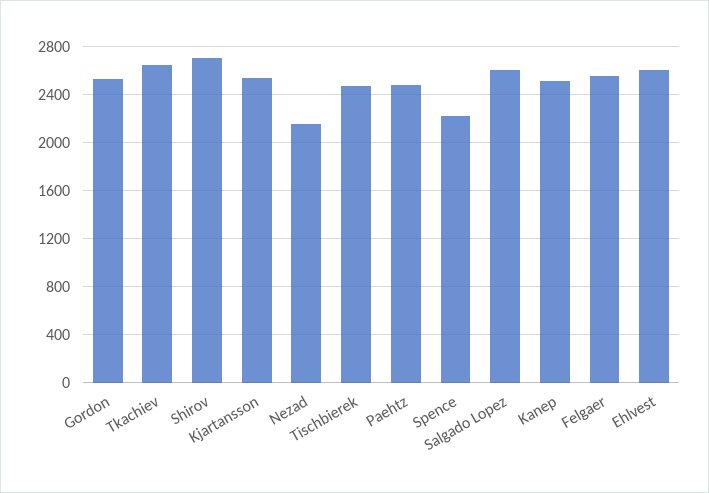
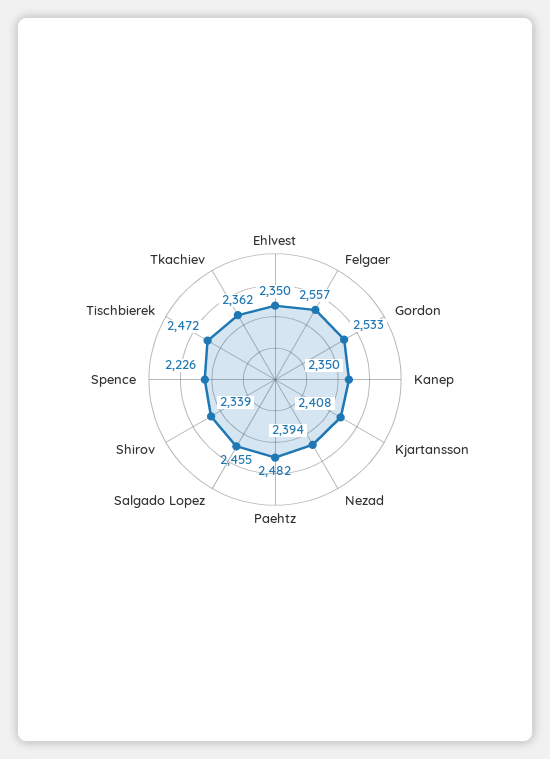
  {
    "Gordon": 2533,
-   "Tkachiev": 2650,
+   "Tkachiev": 2362,
-   "Shirov": 2700,
+   "Shirov": 2339,
-   "Kjartansson": 2550,
+   "Kjartansson": 2408,
-   "Nezad": 2150,
+   "Nezad": 2394,
    "Tischbierek": 2472,
    "Paehtz": 2482,
    "Spence": 2226,
-   "Salgado Lopez": 2600,
+   "Salgado Lopez": 2455,
-   "Kanep": 2500,
+   "Kanep": 2350,
    "Felgaer": 2557,
-   "Ehlvest": 2600
+   "Ehlvest": 2350
  }

